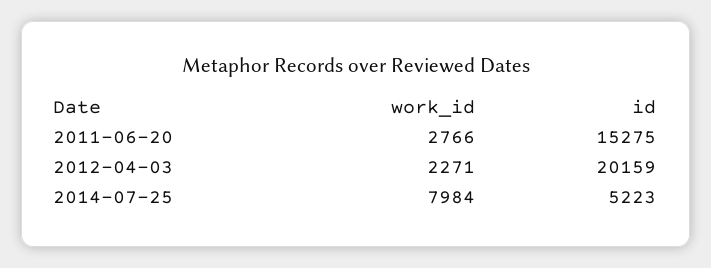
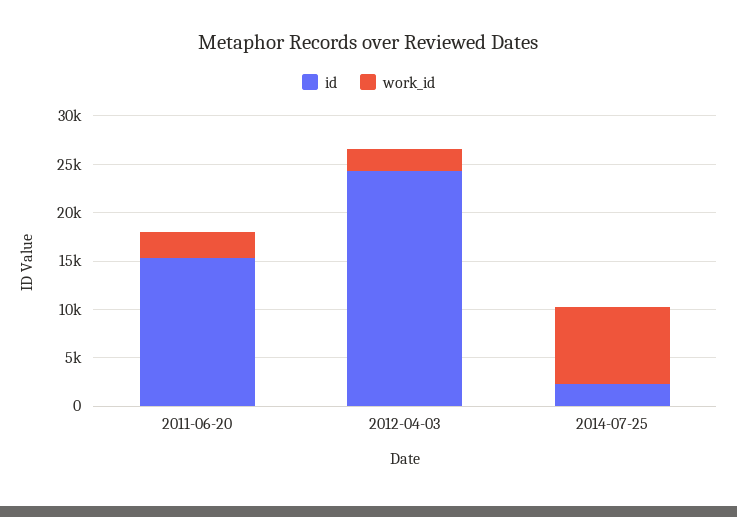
  {
    "work_id": {
      "2011-06-20": 2766,
      "2012-04-03": 2271,
      "2014-07-25": 7984
    },
    "id": {
      "2011-06-20": 15275,
-     "2012-04-03": 20159,
+     "2012-04-03": 24000,
-     "2014-07-25": 5223
+     "2014-07-25": 2000
    }
  }

